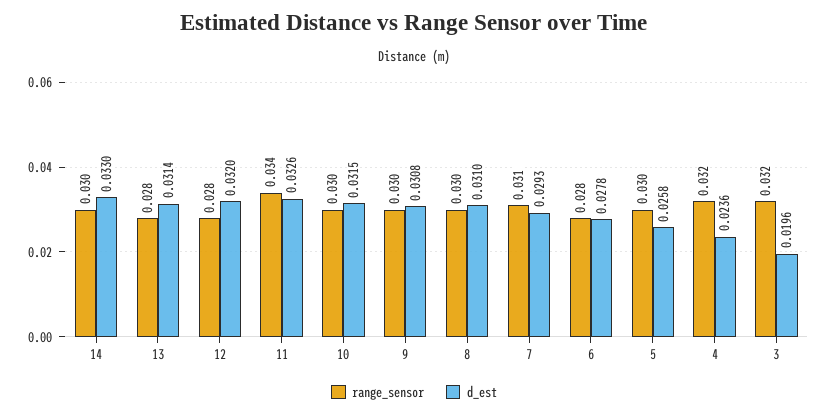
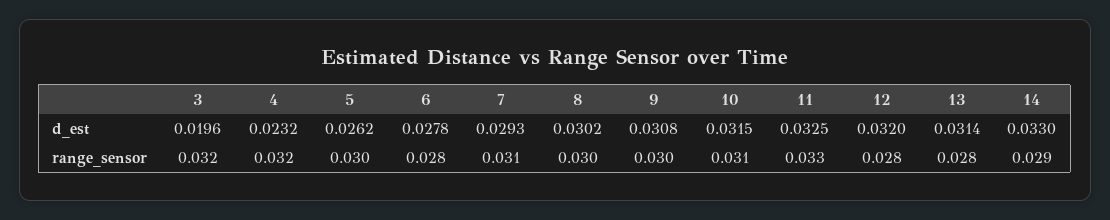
  {
    "range_sensor": {
-     "14": 0.03,
+     "14": 0.029,
      "13": 0.028,
      "12": 0.028,
-     "11": 0.034,
+     "11": 0.033,
-     "10": 0.03,
+     "10": 0.031,
      "9": 0.03,
      "8": 0.03,
      "7": 0.031,
      "6": 0.028,
      "5": 0.03,
      "4": 0.032,
      "3": 0.032
    },
    "d_est": {
      "14": 0.033,
      "13": 0.0314,
      "12": 0.032,
-     "11": 0.0326,
+     "11": 0.0325,
      "10": 0.0315,
      "9": 0.0308,
-     "8": 0.031,
+     "8": 0.0302,
      "7": 0.0293,
      "6": 0.0278,
-     "5": 0.0258,
+     "5": 0.0262,
-     "4": 0.0236,
+     "4": 0.0232,
      "3": 0.0196
    }
  }

